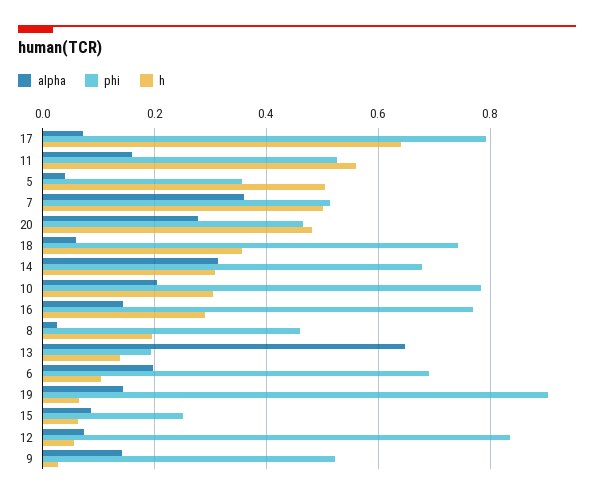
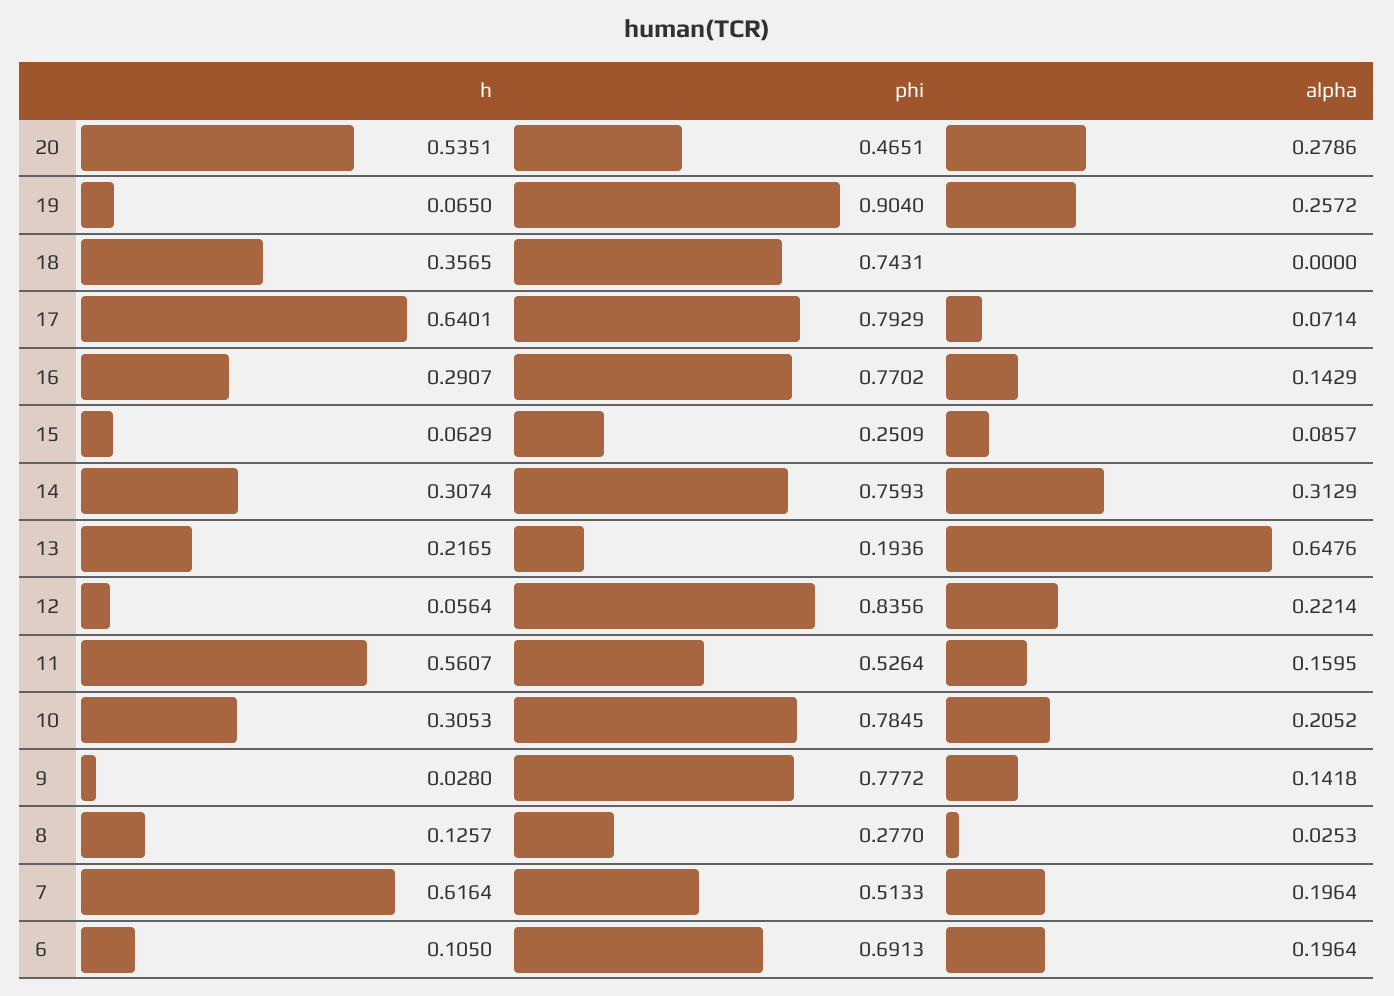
  {
    "alpha": {
      "17": 0.0714,
      "11": 0.1595,
-     "5": 0.04,
-     "7": 0.36,
+     "7": 0.1964,
      "20": 0.2786,
-     "18": 0.06,
+     "18": 0,
      "14": 0.3129,
      "10": 0.2052,
      "16": 0.1429,
      "8": 0.0253,
      "13": 0.6476,
      "6": 0.1964,
-     "19": 0.14,
+     "19": 0.2572,
      "15": 0.0857,
-     "12": 0.08,
+     "12": 0.2214,
      "9": 0.1418
    },
    "phi": {
      "17": 0.7929,
      "11": 0.5264,
-     "5": 0.36,
      "7": 0.5133,
      "20": 0.4651,
      "18": 0.7431,
-     "14": 0.68,
+     "14": 0.7593,
      "10": 0.7845,
      "16": 0.7702,
-     "8": 0.46,
+     "8": 0.277,
      "13": 0.1936,
      "6": 0.6913,
      "19": 0.904,
      "15": 0.2509,
      "12": 0.8356,
-     "9": 0.52
+     "9": 0.7772
    },
    "h": {
      "17": 0.6401,
      "11": 0.5607,
-     "5": 0.5,
-     "7": 0.5,
+     "7": 0.6164,
-     "20": 0.48,
+     "20": 0.5351,
      "18": 0.3565,
      "14": 0.3074,
      "10": 0.3053,
      "16": 0.2907,
-     "8": 0.2,
+     "8": 0.1257,
-     "13": 0.14,
+     "13": 0.2165,
      "6": 0.105,
      "19": 0.065,
      "15": 0.0629,
      "12": 0.0564,
      "9": 0.028
    }
  }

